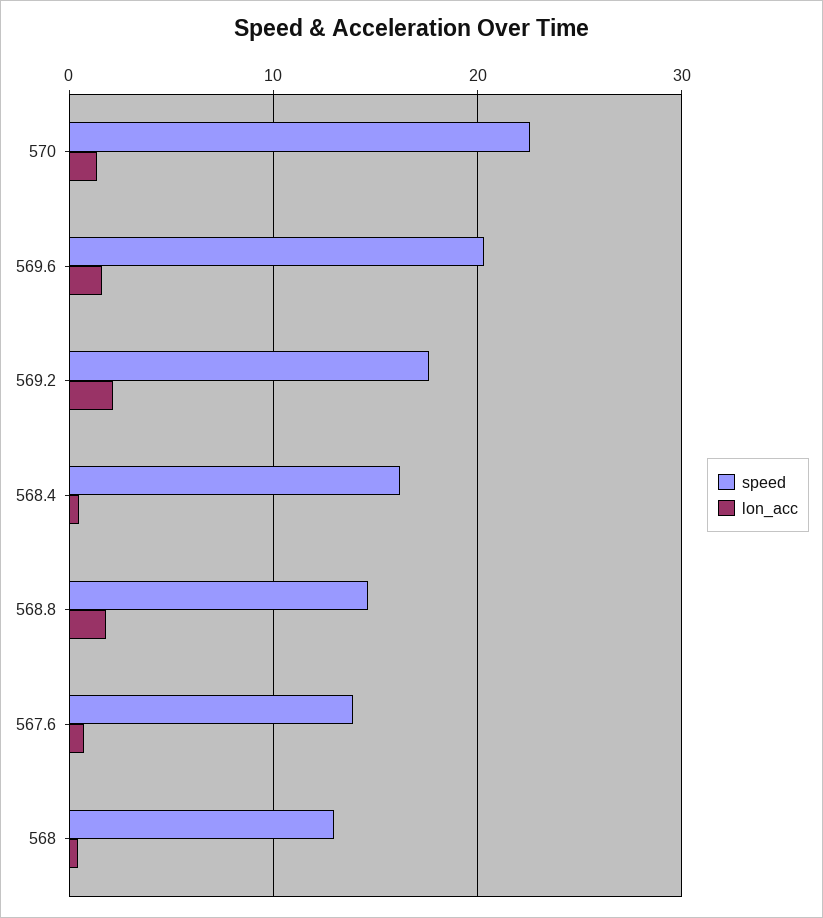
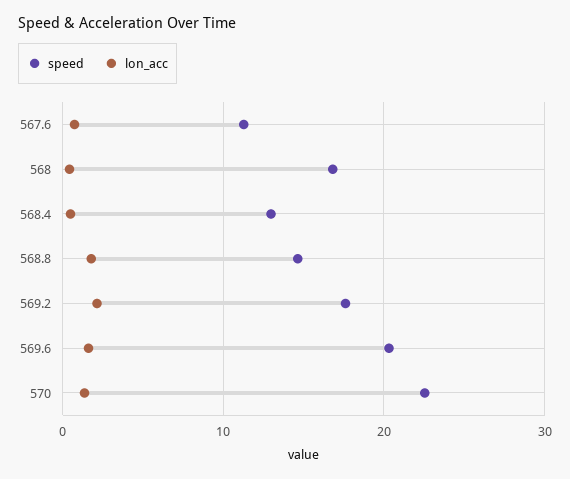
  {
    "speed": {
      "570": 23,
      "569.6": 20,
      "569.2": 18,
-     "568.4": 16,
+     "568.4": 13,
      "568.8": 15,
-     "567.6": 14,
+     "567.6": 11,
-     "568": 13
+     "568": 17
    },
    "lon_acc": {
      "570": 1,
      "569.6": 2,
      "569.2": 2,
      "568.4": 0,
      "568.8": 2,
      "567.6": 1,
      "568": 0
    }
  }

